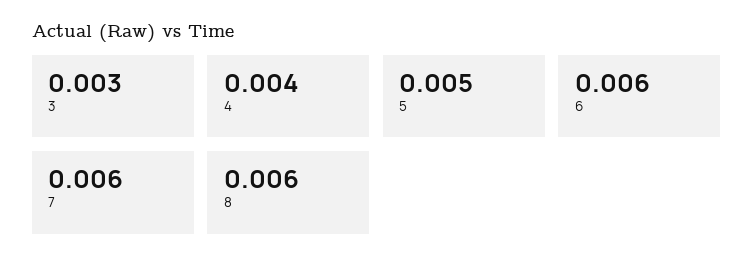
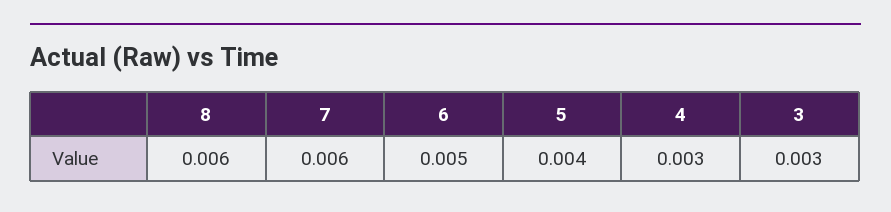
  {
    "3": 0.003,
-   "4": 0.004,
+   "4": 0.003,
-   "5": 0.005,
+   "5": 0.004,
-   "6": 0.006,
+   "6": 0.005,
    "7": 0.006,
    "8": 0.006
  }

